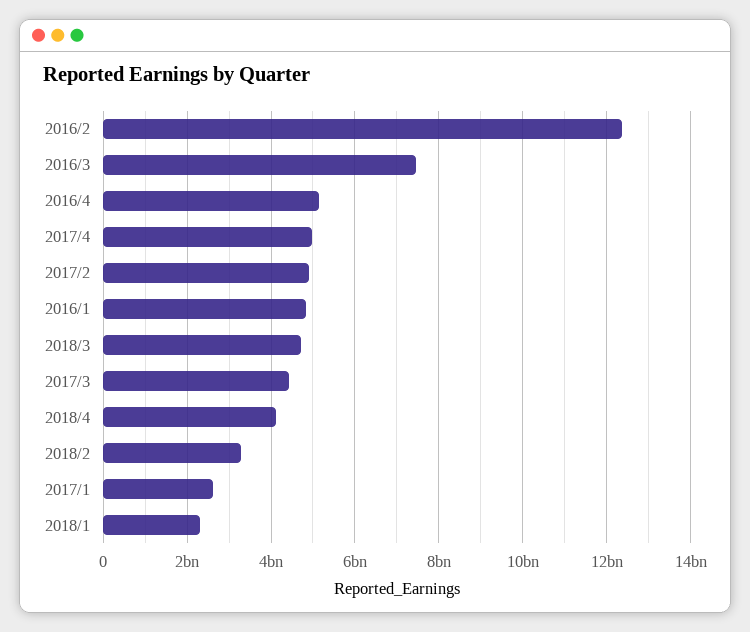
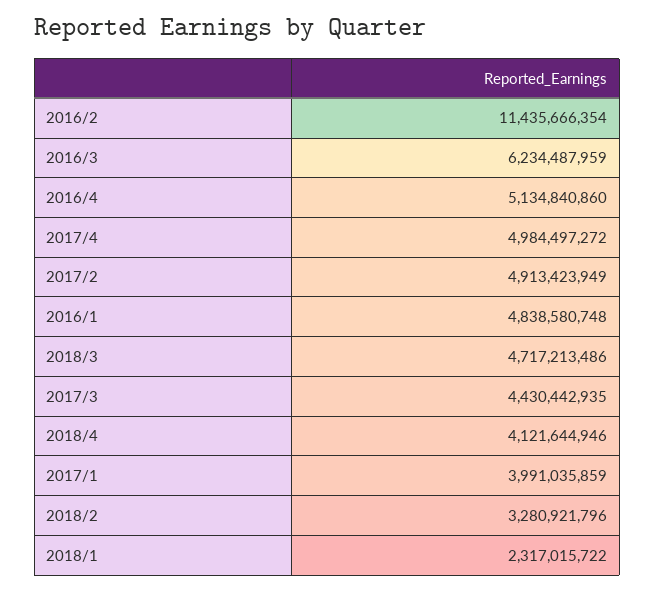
  {
-   "2016/2": 12400000000,
+   "2016/2": 11435666354,
-   "2016/3": 7400000000,
+   "2016/3": 6234487959,
    "2016/4": 5134840860,
    "2017/4": 4984497272,
    "2017/2": 4913423949,
    "2016/1": 4838580748,
    "2018/3": 4717213486,
    "2017/3": 4430442935,
    "2018/4": 4121644946,
    "2018/2": 3280921796,
-   "2017/1": 2600000000,
+   "2017/1": 3991035859,
    "2018/1": 2317015722
  }

